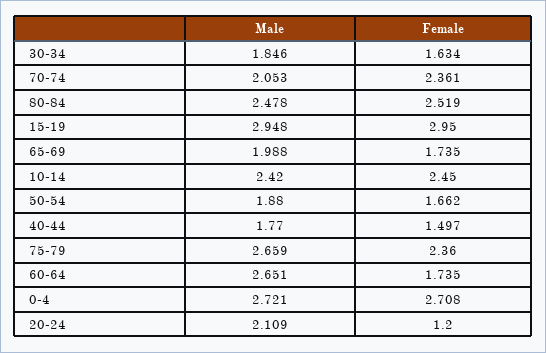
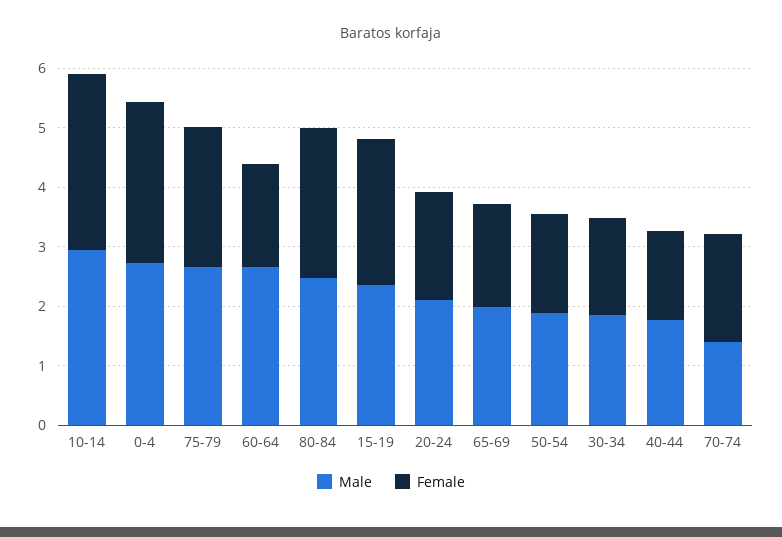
  {
    "Male": {
      "30-34": 1.846,
-     "70-74": 2.053,
+     "70-74": 1.4,
      "80-84": 2.478,
-     "15-19": 2.948,
+     "15-19": 2.4,
      "65-69": 1.988,
-     "10-14": 2.42,
+     "10-14": 3,
      "50-54": 1.88,
      "40-44": 1.77,
      "75-79": 2.659,
      "60-64": 2.651,
      "0-4": 2.721,
      "20-24": 2.109
    },
    "Female": {
      "30-34": 1.634,
-     "70-74": 2.361,
+     "70-74": 1.8,
      "80-84": 2.519,
-     "15-19": 2.95,
+     "15-19": 2.4,
      "65-69": 1.735,
-     "10-14": 2.45,
+     "10-14": 3,
      "50-54": 1.662,
      "40-44": 1.497,
      "75-79": 2.36,
      "60-64": 1.735,
      "0-4": 2.708,
-     "20-24": 1.2
+     "20-24": 1.8
    }
  }

